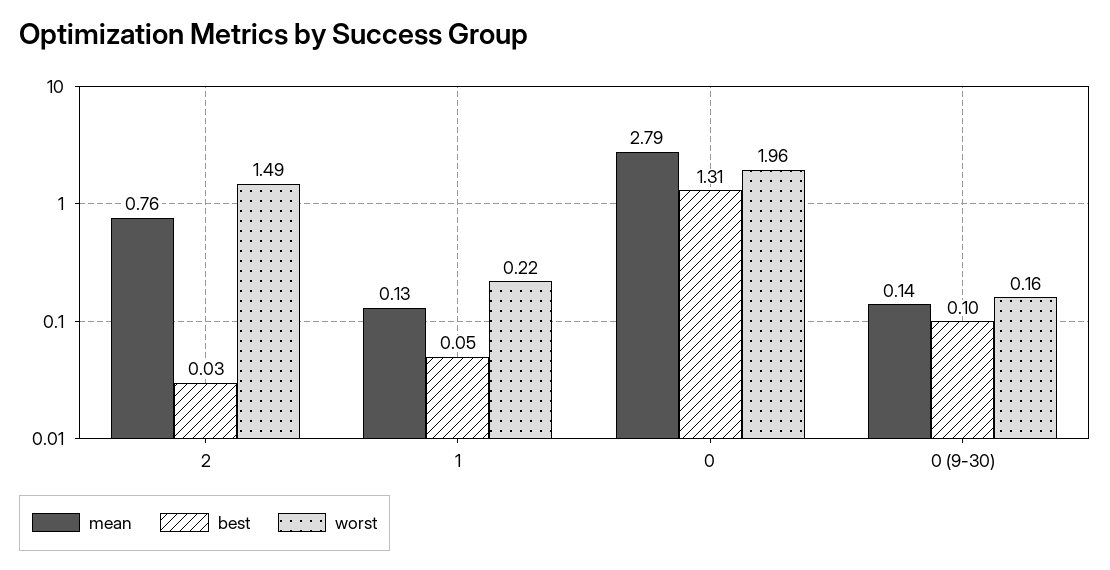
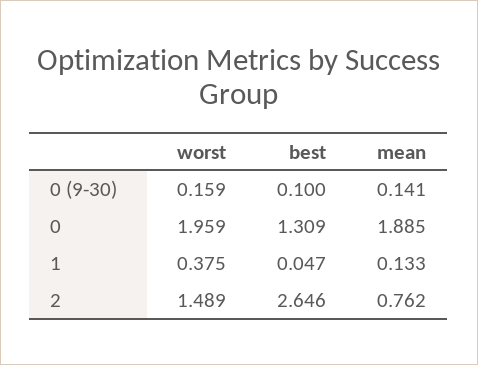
  {
    "mean": {
      "2": 0.762,
      "1": 0.133,
-     "0": 2.79,
+     "0": 1.885,
      "0 (9-30)": 0.141
    },
    "best": {
-     "2": 0.03,
+     "2": 2.646,
      "1": 0.047,
      "0": 1.309,
      "0 (9-30)": 0.1
    },
    "worst": {
      "2": 1.489,
-     "1": 0.22,
+     "1": 0.375,
      "0": 1.959,
      "0 (9-30)": 0.159
    }
  }

